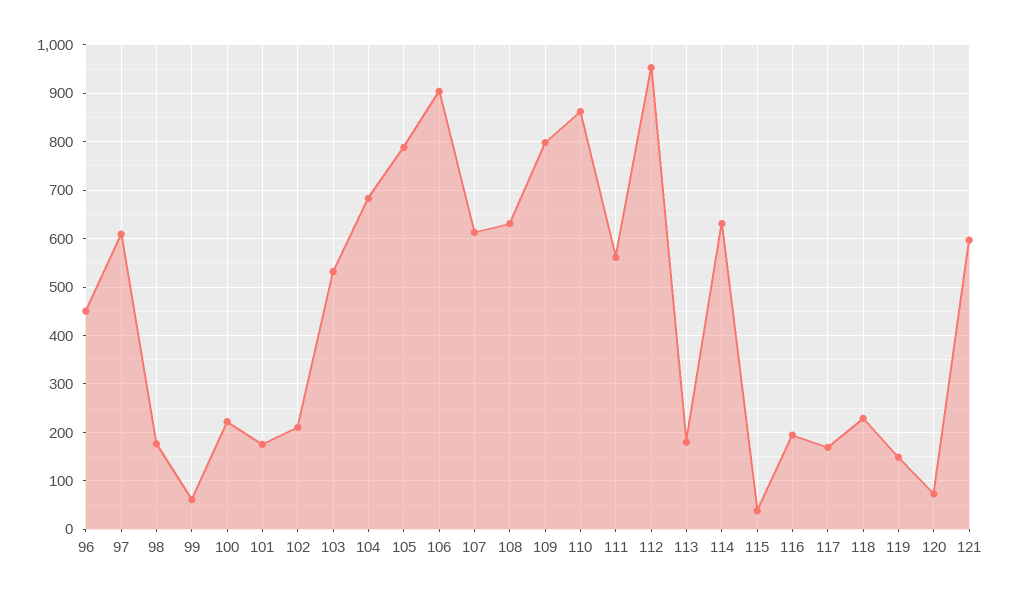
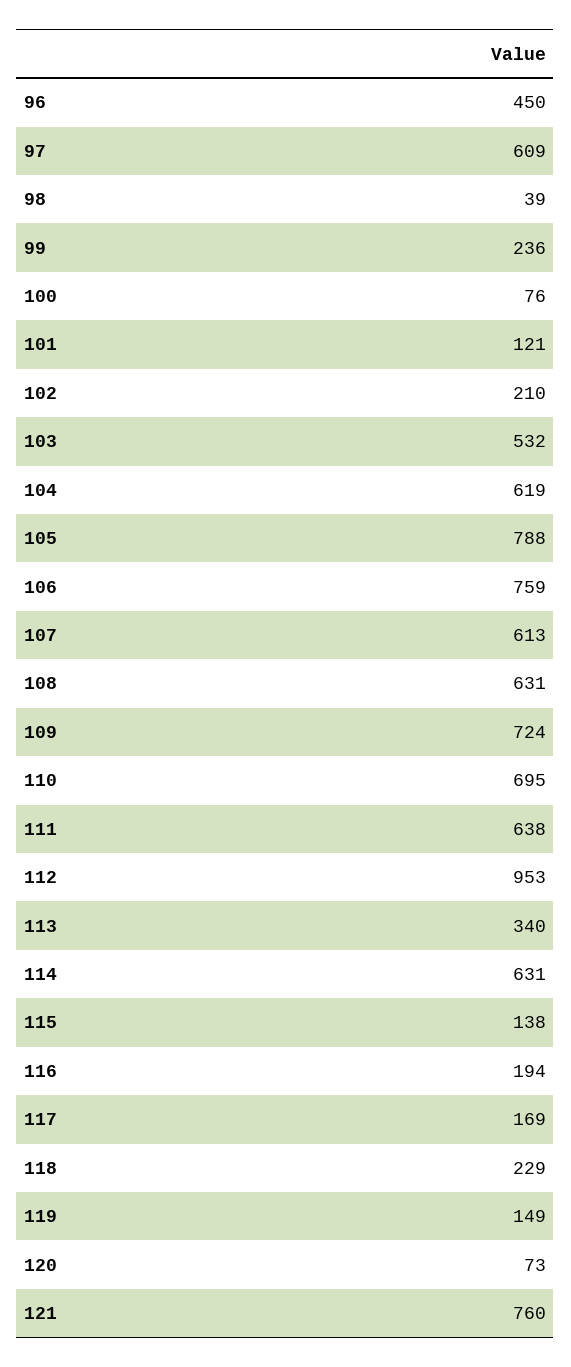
  {
    "96": 450,
    "97": 609,
-   "98": 180,
+   "98": 39,
-   "99": 60,
+   "99": 236,
-   "100": 220,
+   "100": 76,
-   "101": 180,
+   "101": 121,
    "102": 210,
    "103": 532,
-   "104": 680,
+   "104": 619,
    "105": 788,
-   "106": 900,
+   "106": 759,
    "107": 613,
    "108": 631,
-   "109": 800,
+   "109": 724,
-   "110": 860,
+   "110": 695,
-   "111": 560,
+   "111": 638,
    "112": 953,
-   "113": 180,
+   "113": 340,
    "114": 631,
-   "115": 40,
+   "115": 138,
    "116": 194,
    "117": 169,
    "118": 229,
    "119": 149,
    "120": 73,
-   "121": 600
+   "121": 760
  }

